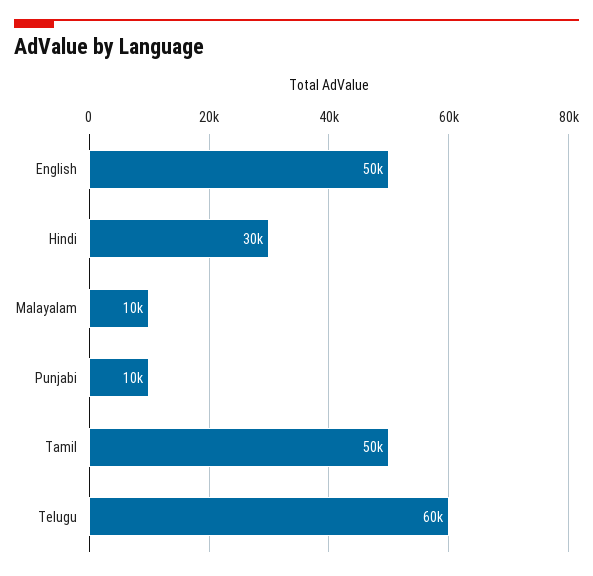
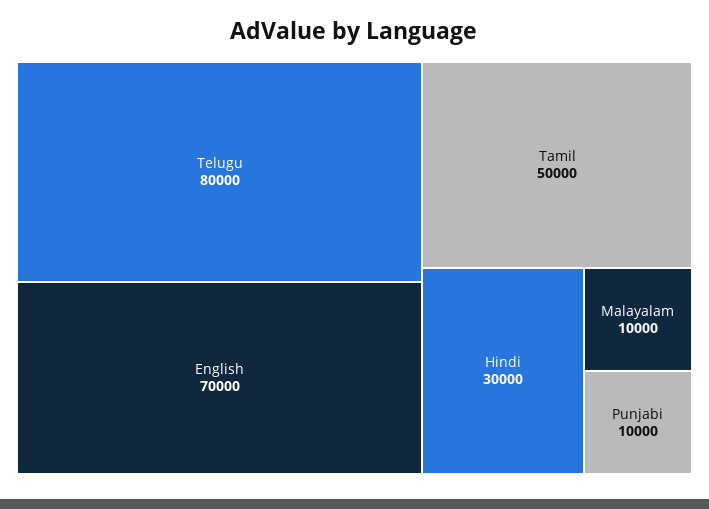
  {
-   "English": 50000,
+   "English": 70000,
    "Hindi": 30000,
    "Malayalam": 10000,
    "Punjabi": 10000,
    "Tamil": 50000,
-   "Telugu": 60000
+   "Telugu": 80000
  }

